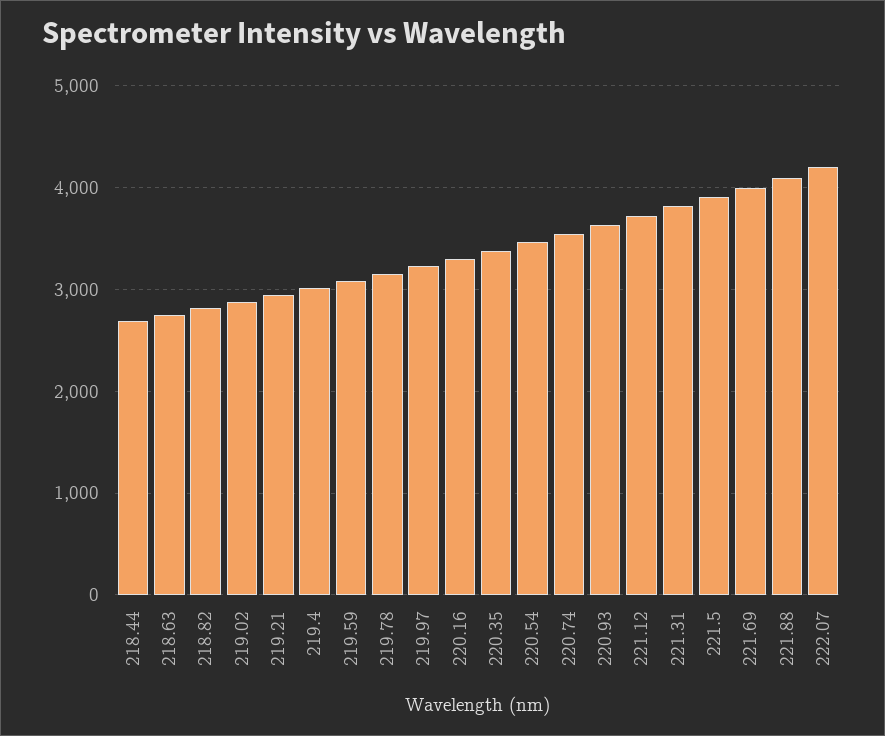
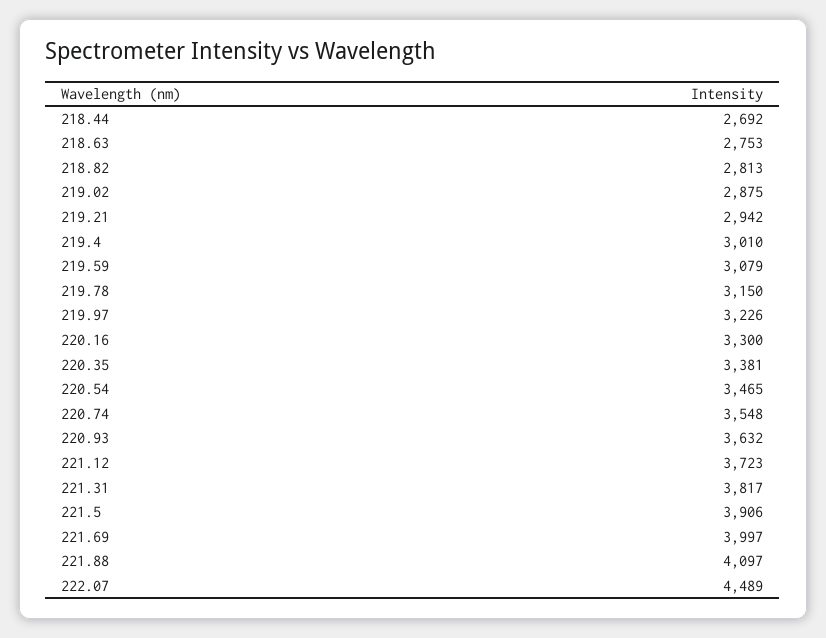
  {
    "218.44": 2692,
    "218.63": 2753,
    "218.82": 2813,
    "219.02": 2875,
    "219.21": 2942,
    "219.4": 3010,
    "219.59": 3079,
    "219.78": 3150,
    "219.97": 3226,
    "220.16": 3300,
    "220.35": 3381,
    "220.54": 3465,
    "220.74": 3548,
    "220.93": 3632,
    "221.12": 3723,
    "221.31": 3817,
    "221.5": 3906,
    "221.69": 3997,
    "221.88": 4097,
-   "222.07": 4200
+   "222.07": 4489
  }

